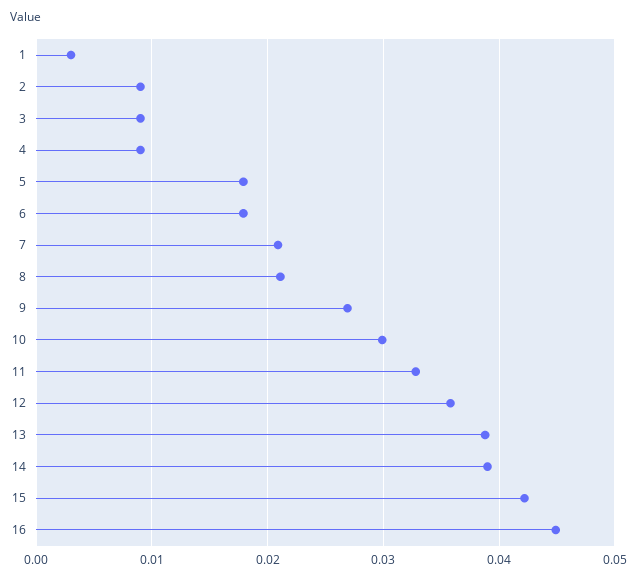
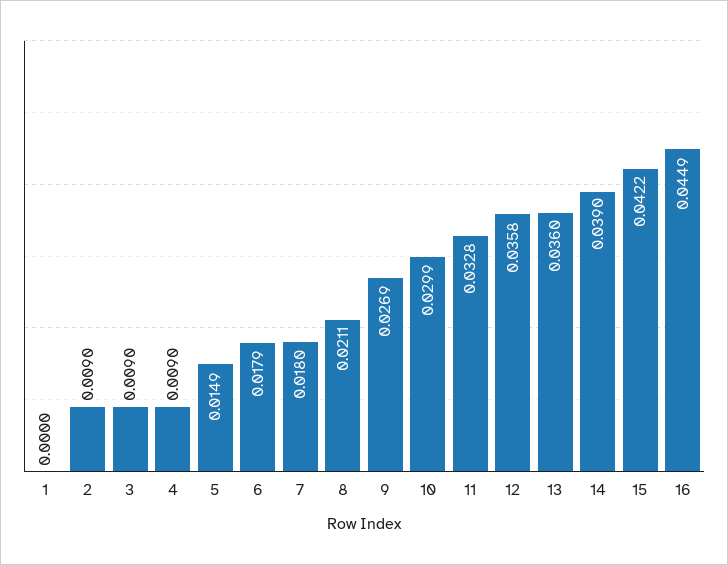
  {
-   "1": 0.003,
+   "1": 0,
    "2": 0.009,
    "3": 0.009,
    "4": 0.009,
-   "5": 0.018,
+   "5": 0.0149,
    "6": 0.0179,
-   "7": 0.021,
+   "7": 0.018,
    "8": 0.0211,
    "9": 0.0269,
    "10": 0.0299,
    "11": 0.0328,
    "12": 0.0358,
-   "13": 0.039,
+   "13": 0.036,
    "14": 0.039,
    "15": 0.0422,
    "16": 0.0449
  }

